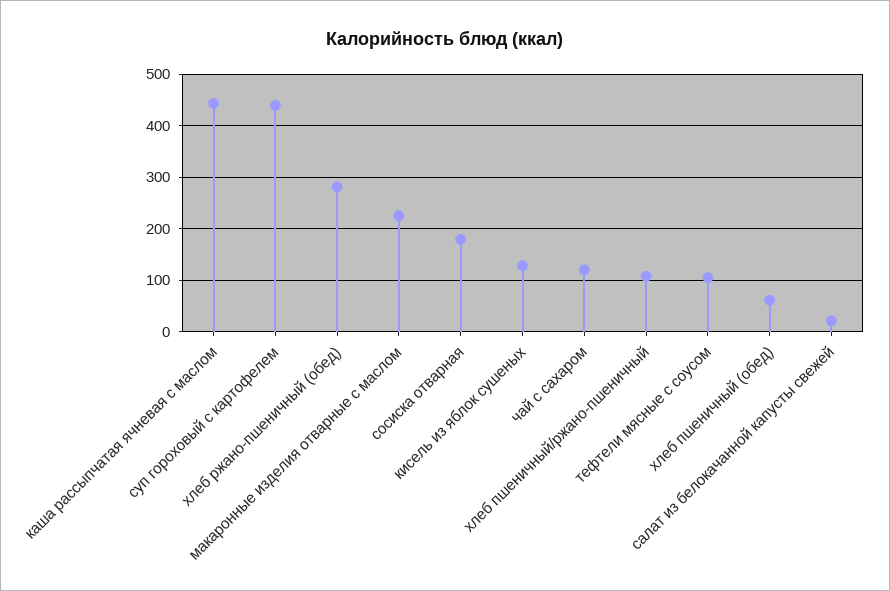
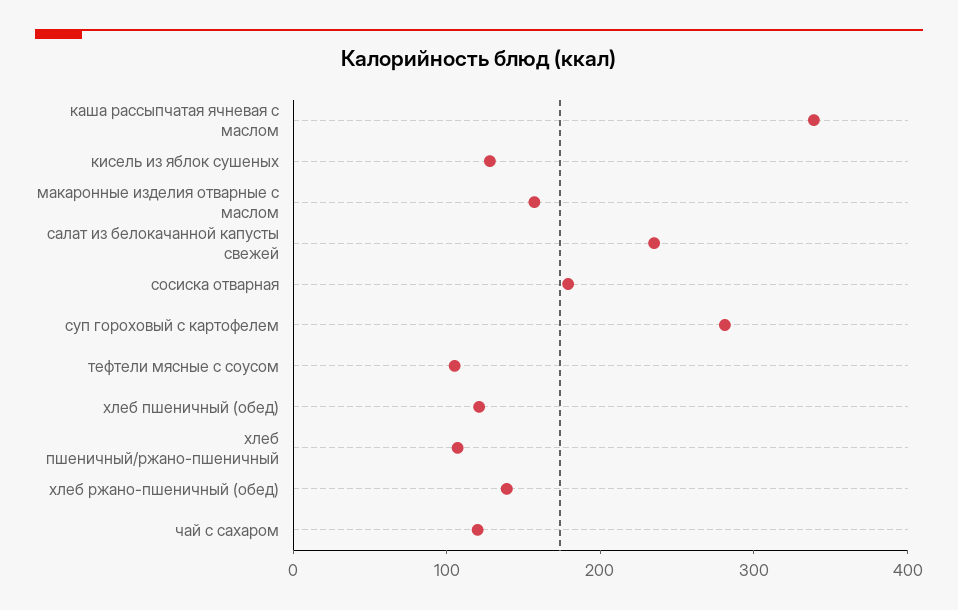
  {
-   "каша рассыпчатая ячневая с маслом": 440,
+   "каша рассыпчатая ячневая с маслом": 340,
-   "суп гороховый с картофелем": 440,
+   "суп гороховый с картофелем": 280,
-   "хлеб ржано-пшеничный (обед)": 280,
+   "хлеб ржано-пшеничный (обед)": 140,
-   "макаронные изделия отварные с маслом": 220,
+   "макаронные изделия отварные с маслом": 160,
    "сосиска отварная": 180,
    "кисель из яблок сушеных": 120,
    "чай с сахаром": 120,
    "хлеб пшеничный/ржано-пшеничный": 100,
    "тефтели мясные с соусом": 100,
-   "хлеб пшеничный (обед)": 60,
+   "хлеб пшеничный (обед)": 120,
-   "салат из белокачанной капусты свежей": 20
+   "салат из белокачанной капусты свежей": 240
  }

